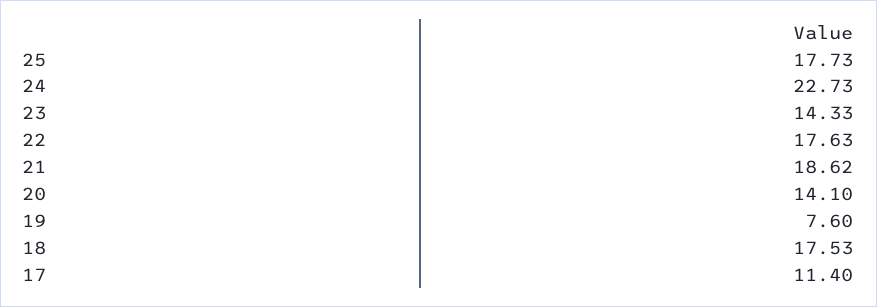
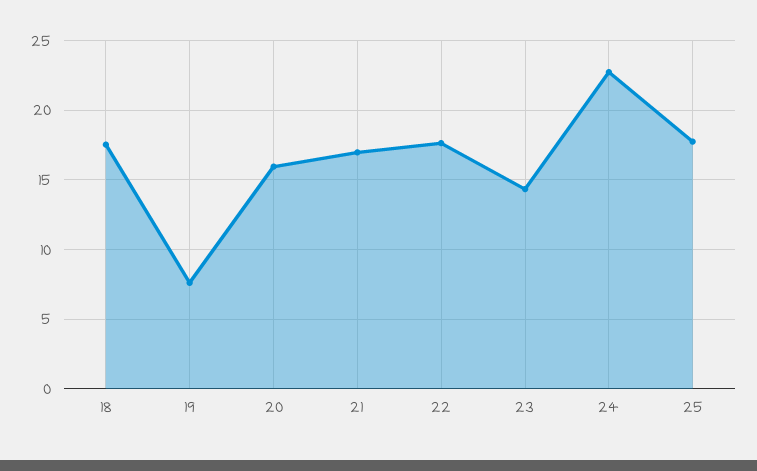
  {
    "25": 17.73,
    "24": 22.73,
    "23": 14.33,
    "22": 17.63,
-   "21": 18.62,
+   "21": 17,
-   "20": 14.1,
+   "20": 16,
    "19": 7.6,
-   "18": 17.53,
+   "18": 17.53
-   "17": 11.4
  }

